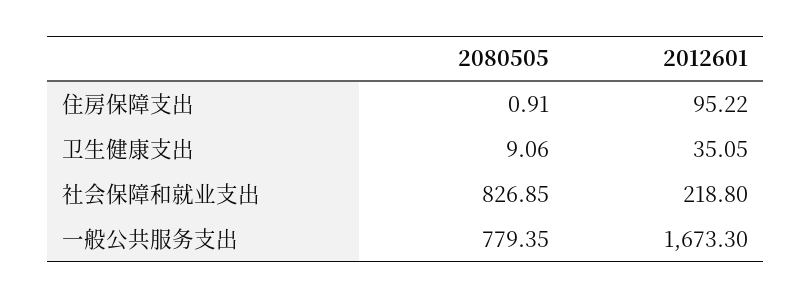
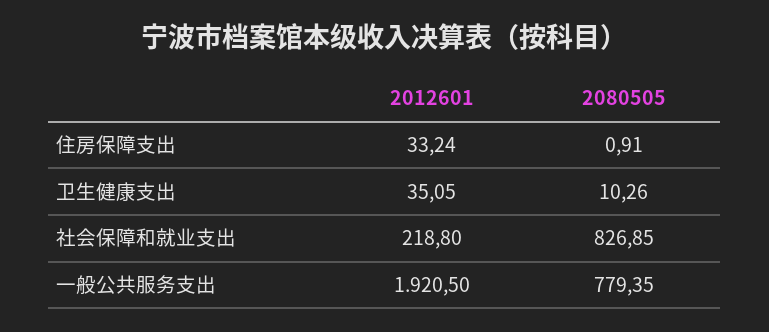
  {
    "2080505": {
      "住房保障支出": 0.91,
-     "卫生健康支出": 9.06,
+     "卫生健康支出": 10.26,
      "社会保障和就业支出": 826.85,
      "一般公共服务支出": 779.35
    },
    "2012601": {
-     "住房保障支出": 95.22,
+     "住房保障支出": 33.24,
      "卫生健康支出": 35.05,
      "社会保障和就业支出": 218.8,
-     "一般公共服务支出": 1673.3
+     "一般公共服务支出": 1920.5
    }
  }

